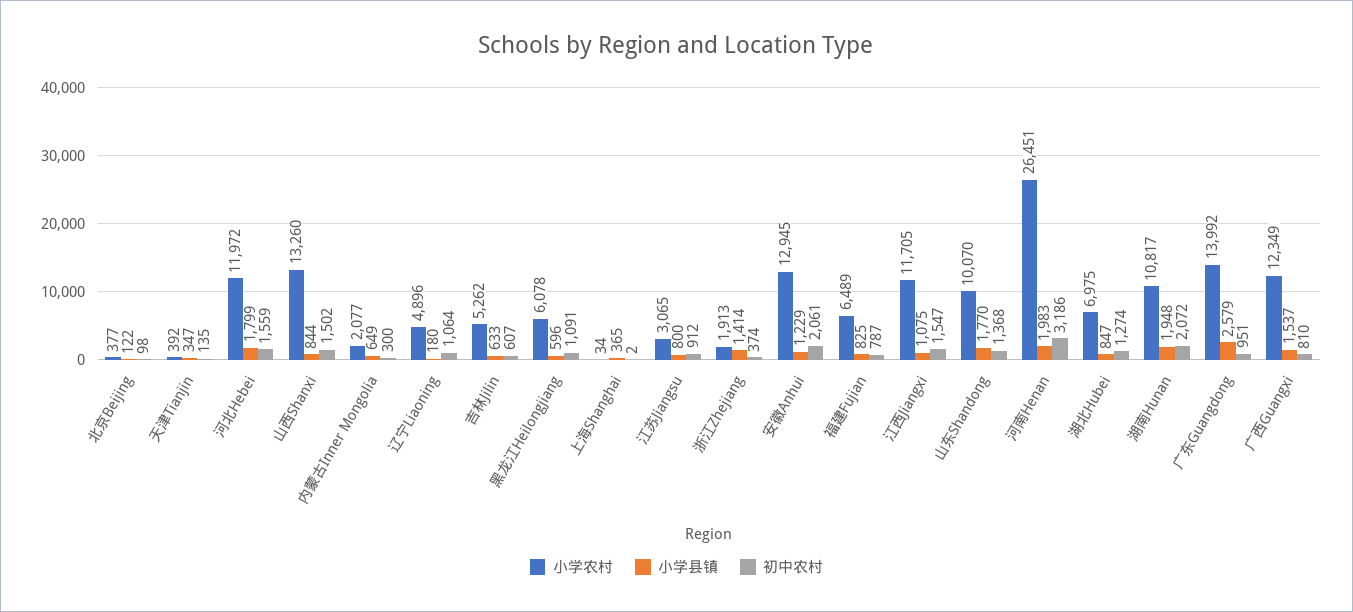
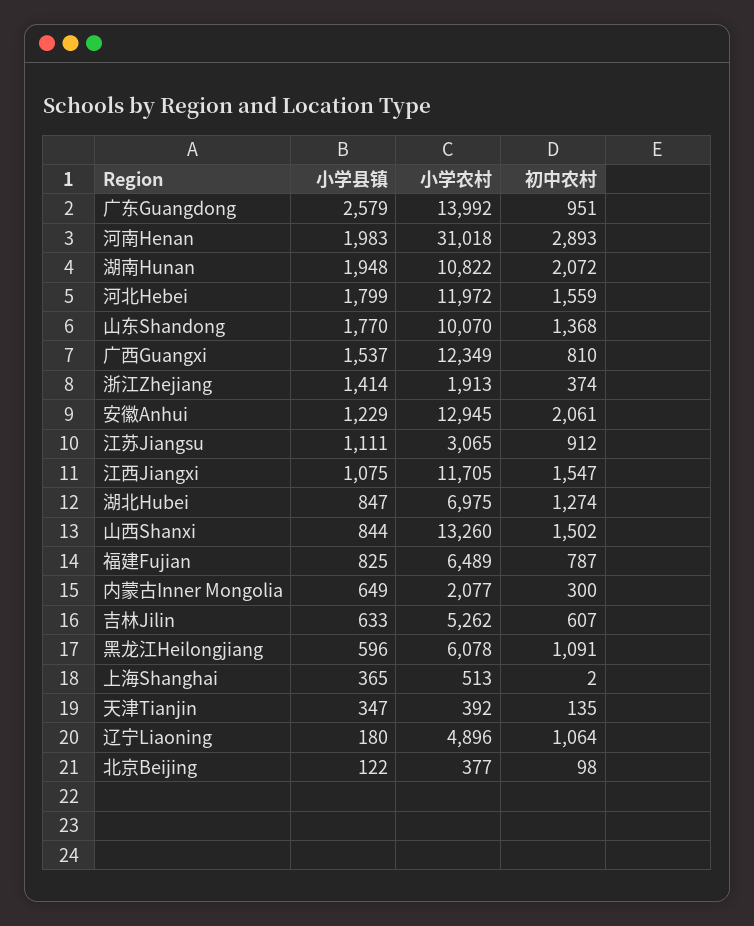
  {
    "小学农村": {
      "北京Beijing": 377,
      "天津Tianjin": 392,
      "河北Hebei": 11972,
      "山西Shanxi": 13260,
      "内蒙古Inner Mongolia": 2077,
      "辽宁Liaoning": 4896,
      "吉林Jilin": 5262,
      "黑龙江Heilongjiang": 6078,
-     "上海Shanghai": 34,
+     "上海Shanghai": 513,
      "江苏Jiangsu": 3065,
      "浙江Zhejiang": 1913,
      "安徽Anhui": 12945,
      "福建Fujian": 6489,
      "江西Jiangxi": 11705,
      "山东Shandong": 10070,
-     "河南Henan": 26451,
+     "河南Henan": 31018,
      "湖北Hubei": 6975,
-     "湖南Hunan": 10817,
+     "湖南Hunan": 10822,
      "广东Guangdong": 13992,
      "广西Guangxi": 12349
    },
    "小学县镇": {
      "北京Beijing": 122,
      "天津Tianjin": 347,
      "河北Hebei": 1799,
      "山西Shanxi": 844,
      "内蒙古Inner Mongolia": 649,
      "辽宁Liaoning": 180,
      "吉林Jilin": 633,
      "黑龙江Heilongjiang": 596,
      "上海Shanghai": 365,
-     "江苏Jiangsu": 800,
+     "江苏Jiangsu": 1111,
      "浙江Zhejiang": 1414,
      "安徽Anhui": 1229,
      "福建Fujian": 825,
      "江西Jiangxi": 1075,
      "山东Shandong": 1770,
      "河南Henan": 1983,
      "湖北Hubei": 847,
      "湖南Hunan": 1948,
      "广东Guangdong": 2579,
      "广西Guangxi": 1537
    },
    "初中农村": {
      "北京Beijing": 98,
      "天津Tianjin": 135,
      "河北Hebei": 1559,
      "山西Shanxi": 1502,
      "内蒙古Inner Mongolia": 300,
      "辽宁Liaoning": 1064,
      "吉林Jilin": 607,
      "黑龙江Heilongjiang": 1091,
      "上海Shanghai": 2,
      "江苏Jiangsu": 912,
      "浙江Zhejiang": 374,
      "安徽Anhui": 2061,
      "福建Fujian": 787,
      "江西Jiangxi": 1547,
      "山东Shandong": 1368,
-     "河南Henan": 3186,
+     "河南Henan": 2893,
      "湖北Hubei": 1274,
      "湖南Hunan": 2072,
      "广东Guangdong": 951,
      "广西Guangxi": 810
    }
  }

